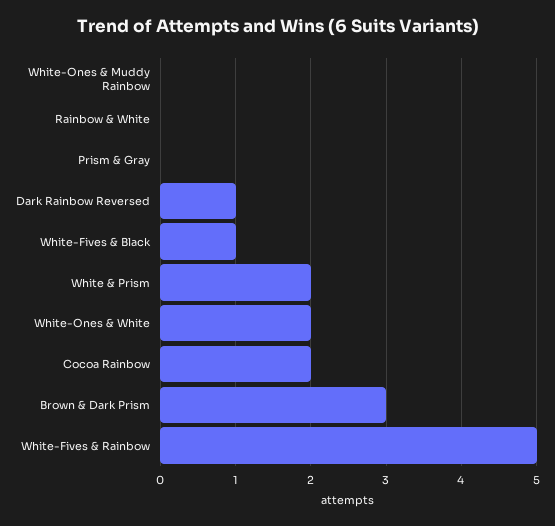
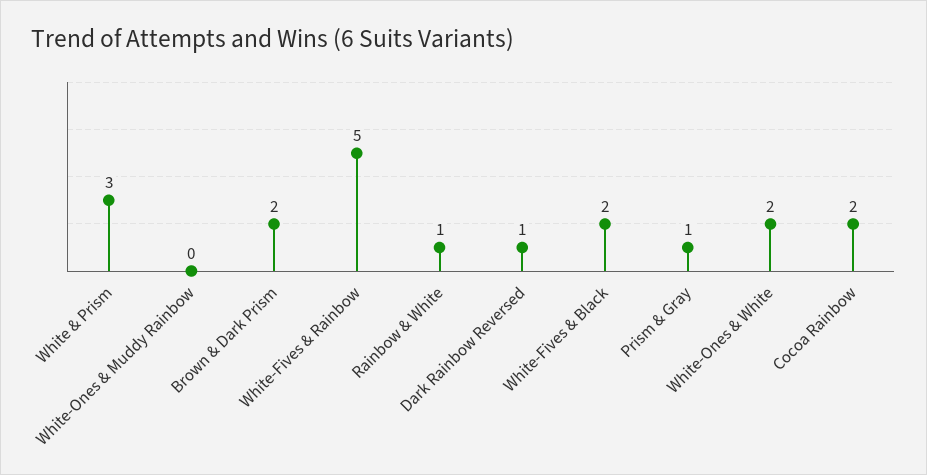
  {
    "White-Ones & Muddy Rainbow": 0,
-   "Rainbow & White": 0,
+   "Rainbow & White": 1,
-   "Prism & Gray": 0,
+   "Prism & Gray": 1,
    "Dark Rainbow Reversed": 1,
-   "White-Fives & Black": 1,
+   "White-Fives & Black": 2,
-   "White & Prism": 2,
+   "White & Prism": 3,
    "White-Ones & White": 2,
    "Cocoa Rainbow": 2,
-   "Brown & Dark Prism": 3,
+   "Brown & Dark Prism": 2,
    "White-Fives & Rainbow": 5
  }

